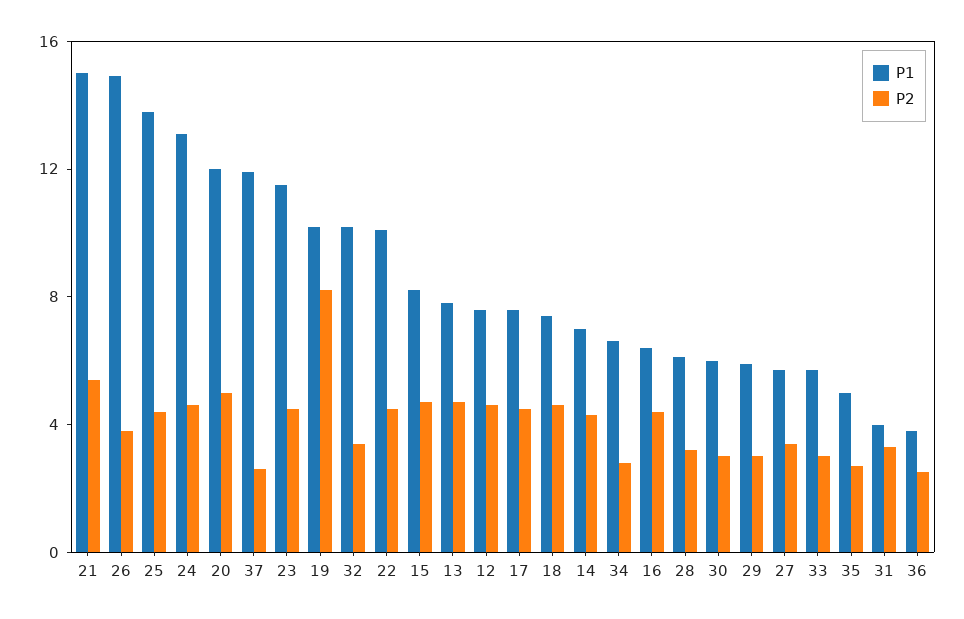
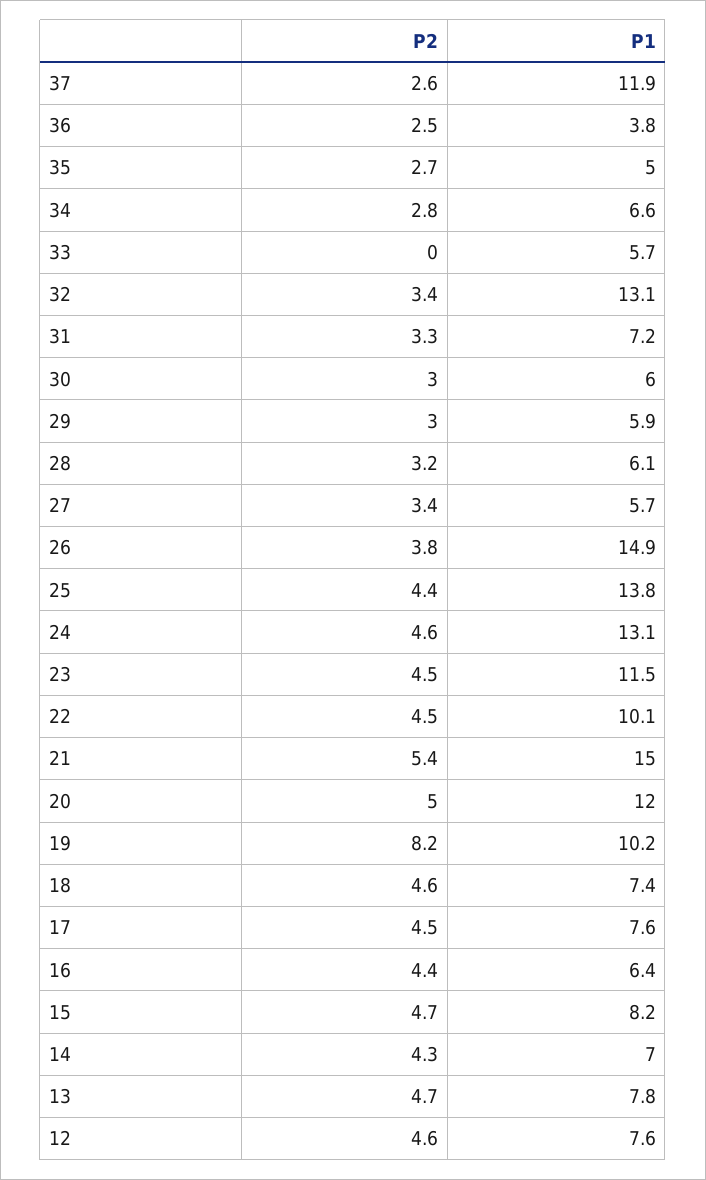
  {
    "P1": {
      "21": 15,
      "26": 14.9,
      "25": 13.8,
      "24": 13.1,
      "20": 12,
      "37": 11.9,
      "23": 11.5,
      "19": 10.2,
-     "32": 10,
+     "32": 13.1,
      "22": 10.1,
      "15": 8.2,
      "13": 7.8,
      "12": 7.6,
      "17": 7.6,
      "18": 7.4,
      "14": 7,
      "34": 6.6,
      "16": 6.4,
      "28": 6.1,
      "30": 6,
      "29": 5.9,
      "27": 5.7,
      "33": 5.7,
      "35": 5,
-     "31": 4,
+     "31": 7.2,
      "36": 3.8
    },
    "P2": {
      "21": 5.4,
      "26": 3.8,
      "25": 4.4,
      "24": 4.6,
      "20": 5,
      "37": 2.6,
      "23": 4.5,
      "19": 8.2,
      "32": 3.4,
      "22": 4.5,
      "15": 4.7,
      "13": 4.7,
      "12": 4.6,
      "17": 4.5,
      "18": 4.6,
      "14": 4.3,
      "34": 2.8,
      "16": 4.4,
      "28": 3.2,
      "30": 3,
      "29": 3,
      "27": 3.4,
-     "33": 3,
+     "33": 0,
      "35": 2.7,
      "31": 3.3,
      "36": 2.5
    }
  }

